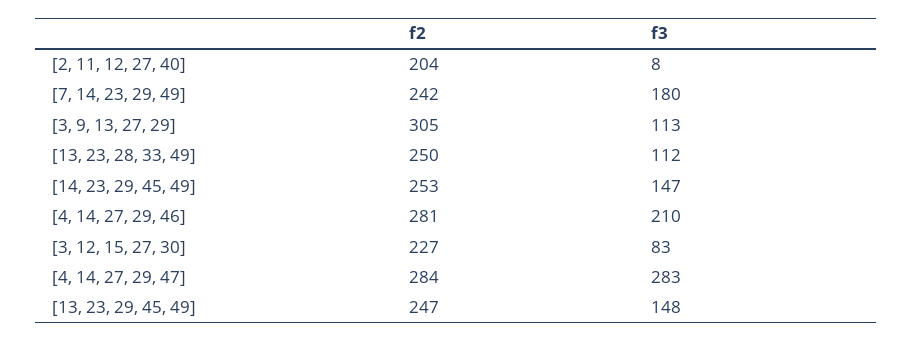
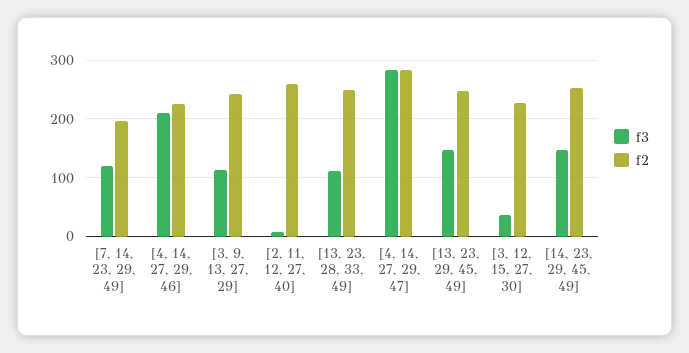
  {
    "f2": {
-     "[2, 11, 12, 27, 40]": 204,
+     "[2, 11, 12, 27, 40]": 260,
-     "[7, 14, 23, 29, 49]": 242,
+     "[7, 14, 23, 29, 49]": 200,
-     "[3, 9, 13, 27, 29]": 305,
+     "[3, 9, 13, 27, 29]": 240,
      "[13, 23, 28, 33, 49]": 250,
      "[14, 23, 29, 45, 49]": 253,
-     "[4, 14, 27, 29, 46]": 281,
+     "[4, 14, 27, 29, 46]": 220,
      "[3, 12, 15, 27, 30]": 227,
      "[4, 14, 27, 29, 47]": 284,
      "[13, 23, 29, 45, 49]": 247
    },
    "f3": {
      "[2, 11, 12, 27, 40]": 8,
-     "[7, 14, 23, 29, 49]": 180,
+     "[7, 14, 23, 29, 49]": 120,
      "[3, 9, 13, 27, 29]": 113,
      "[13, 23, 28, 33, 49]": 112,
      "[14, 23, 29, 45, 49]": 147,
      "[4, 14, 27, 29, 46]": 210,
-     "[3, 12, 15, 27, 30]": 83,
+     "[3, 12, 15, 27, 30]": 40,
      "[4, 14, 27, 29, 47]": 283,
      "[13, 23, 29, 45, 49]": 148
    }
  }

